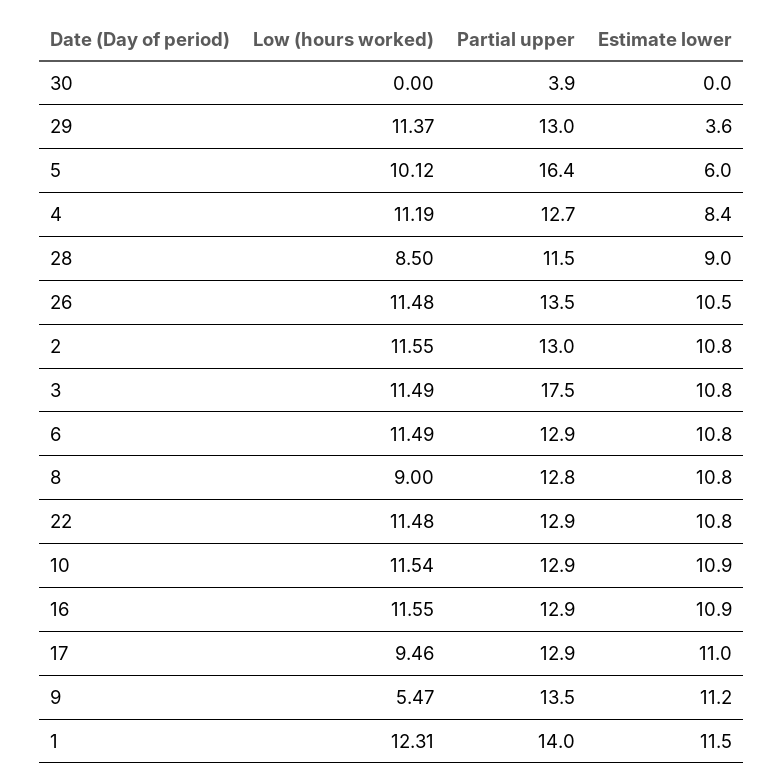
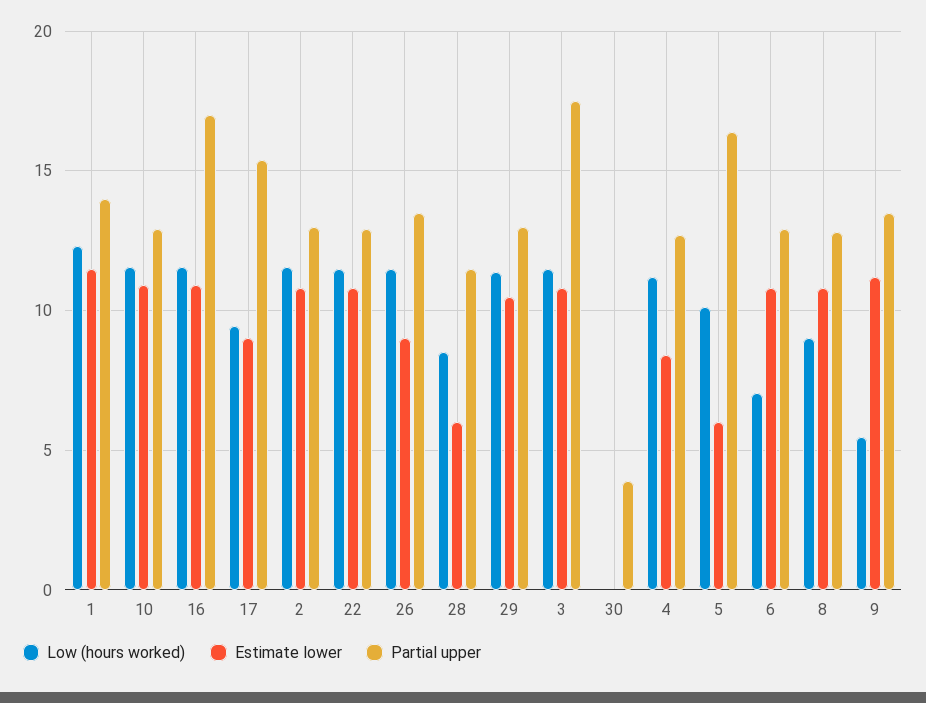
  {
    "Low (hours worked)": {
      "30": 0,
      "29": 11.37,
      "5": 10.12,
      "4": 11.19,
      "28": 8.5,
      "26": 11.48,
      "2": 11.55,
      "3": 11.49,
-     "6": 11.49,
+     "6": 7,
      "8": 9,
      "22": 11.48,
      "10": 11.54,
      "16": 11.55,
      "17": 9.46,
      "9": 5.47,
      "1": 12.31
    },
    "Partial upper": {
      "30": 3.9,
      "29": 13,
      "5": 16.4,
      "4": 12.7,
      "28": 11.5,
      "26": 13.5,
      "2": 13,
      "3": 17.5,
      "6": 12.9,
      "8": 12.8,
      "22": 12.9,
      "10": 12.9,
-     "16": 12.9,
+     "16": 17,
-     "17": 12.9,
+     "17": 15.5,
      "9": 13.5,
      "1": 14
    },
    "Estimate lower": {
      "30": 0,
-     "29": 3.6,
+     "29": 10.5,
      "5": 6,
      "4": 8.4,
-     "28": 9,
+     "28": 6,
-     "26": 10.5,
+     "26": 9,
      "2": 10.8,
      "3": 10.8,
      "6": 10.8,
      "8": 10.8,
      "22": 10.8,
      "10": 10.9,
      "16": 10.9,
-     "17": 11,
+     "17": 9,
      "9": 11.2,
      "1": 11.5
    }
  }

